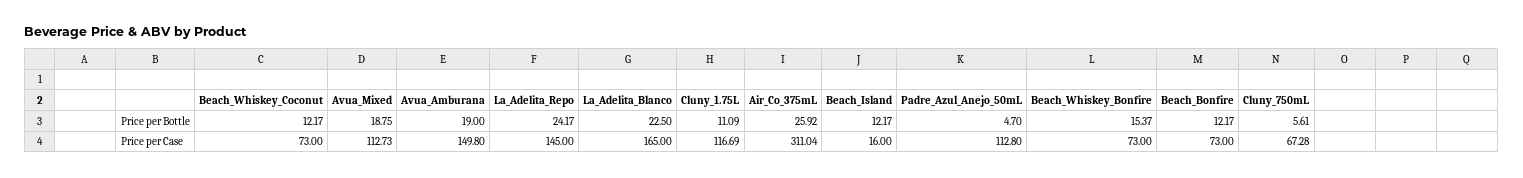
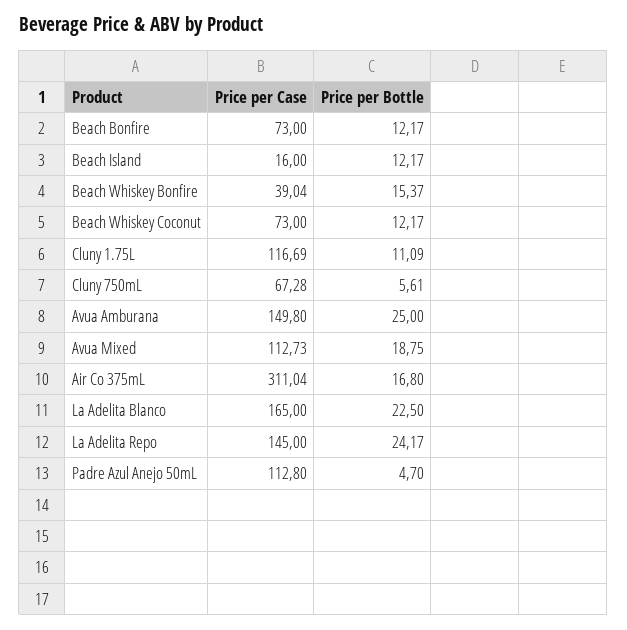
  {
    "Beach_Whiskey_Coconut": {
      "Price per Bottle": 12.17,
      "Price per Case": 73
    },
    "Avua_Mixed": {
      "Price per Bottle": 18.75,
      "Price per Case": 112.73
    },
    "Avua_Amburana": {
-     "Price per Bottle": 19,
+     "Price per Bottle": 25,
      "Price per Case": 149.8
    },
    "La_Adelita_Repo": {
      "Price per Bottle": 24.17,
      "Price per Case": 145
    },
    "La_Adelita_Blanco": {
      "Price per Bottle": 22.5,
      "Price per Case": 165
    },
    "Cluny_1.75L": {
      "Price per Bottle": 11.09,
      "Price per Case": 116.69
    },
    "Air_Co_375mL": {
-     "Price per Bottle": 25.92,
+     "Price per Bottle": 16.8,
      "Price per Case": 311.04
    },
    "Beach_Island": {
      "Price per Bottle": 12.17,
      "Price per Case": 16
    },
    "Padre_Azul_Anejo_50mL": {
      "Price per Bottle": 4.7,
      "Price per Case": 112.8
    },
    "Beach_Whiskey_Bonfire": {
      "Price per Bottle": 15.37,
-     "Price per Case": 73
+     "Price per Case": 39.04
    },
    "Beach_Bonfire": {
      "Price per Bottle": 12.17,
      "Price per Case": 73
    },
    "Cluny_750mL": {
      "Price per Bottle": 5.61,
      "Price per Case": 67.28
    }
  }

